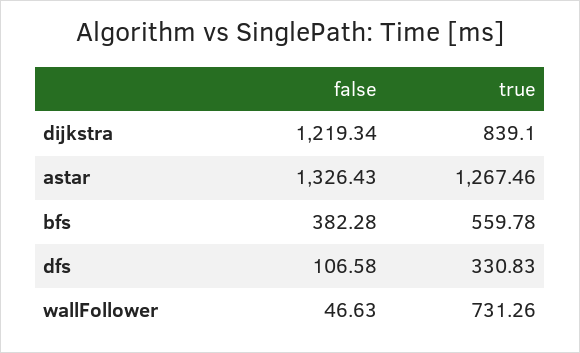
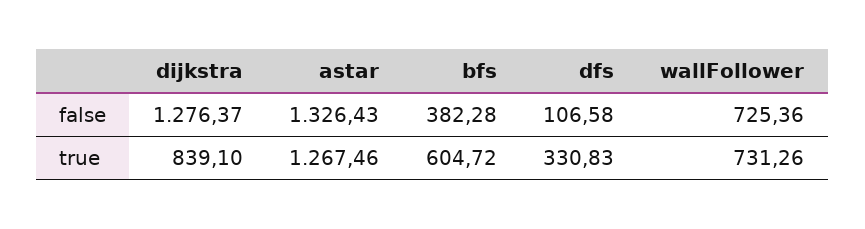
  {
    "false": {
-     "dijkstra": 1219.34,
+     "dijkstra": 1276.37,
      "astar": 1326.43,
      "bfs": 382.28,
      "dfs": 106.58,
-     "wallFollower": 46.63
+     "wallFollower": 725.36
    },
    "true": {
      "dijkstra": 839.1,
      "astar": 1267.46,
-     "bfs": 559.78,
+     "bfs": 604.72,
      "dfs": 330.83,
      "wallFollower": 731.26
    }
  }

